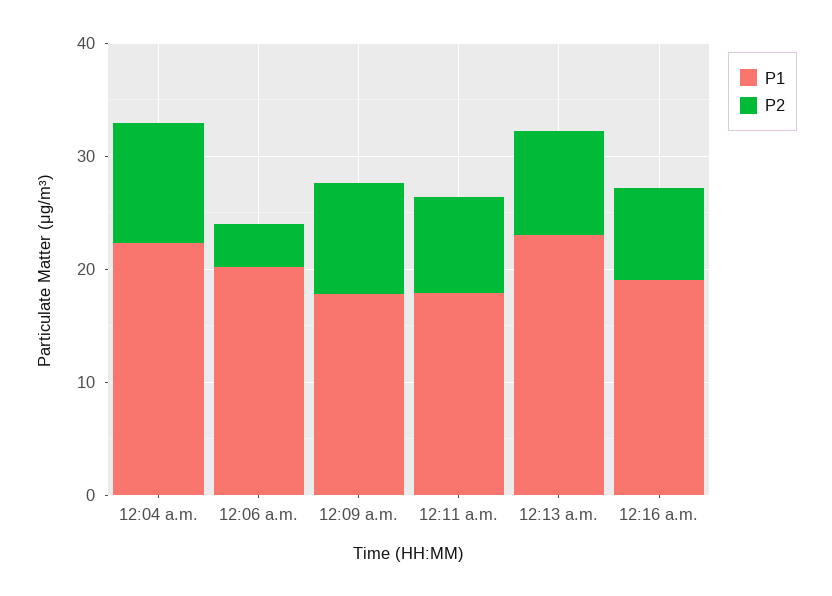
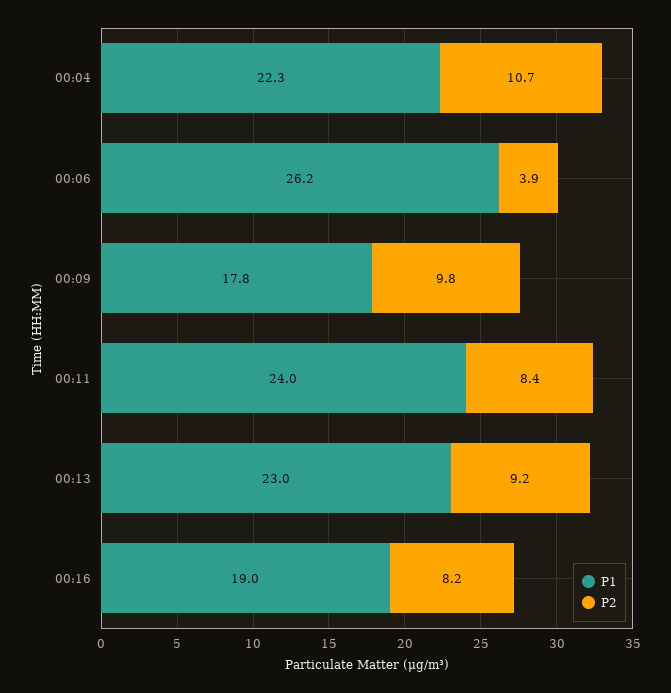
  {
    "P1": {
      "12:04 a.m.": 22.3,
-     "12:06 a.m.": 20,
+     "12:06 a.m.": 26.2,
      "12:09 a.m.": 17.8,
-     "12:11 a.m.": 18,
+     "12:11 a.m.": 24,
      "12:13 a.m.": 23,
      "12:16 a.m.": 19
    },
    "P2": {
      "12:04 a.m.": 10.7,
      "12:06 a.m.": 3.9,
      "12:09 a.m.": 9.8,
      "12:11 a.m.": 8.4,
      "12:13 a.m.": 9.2,
      "12:16 a.m.": 8.2
    }
  }

